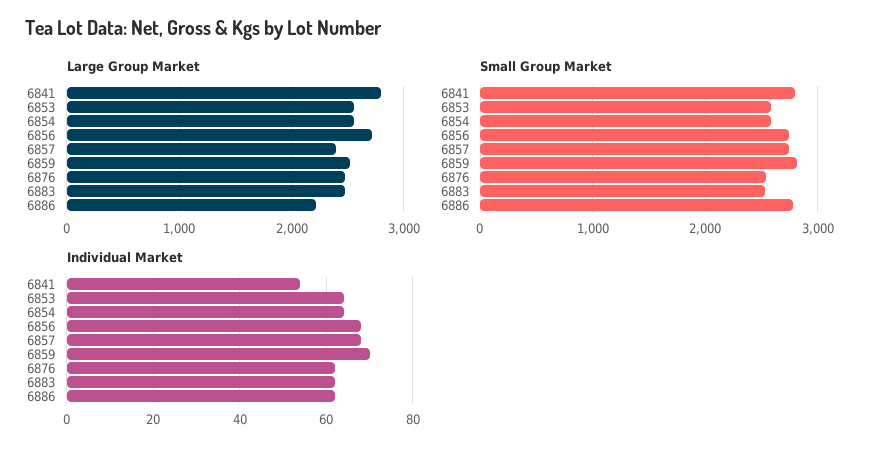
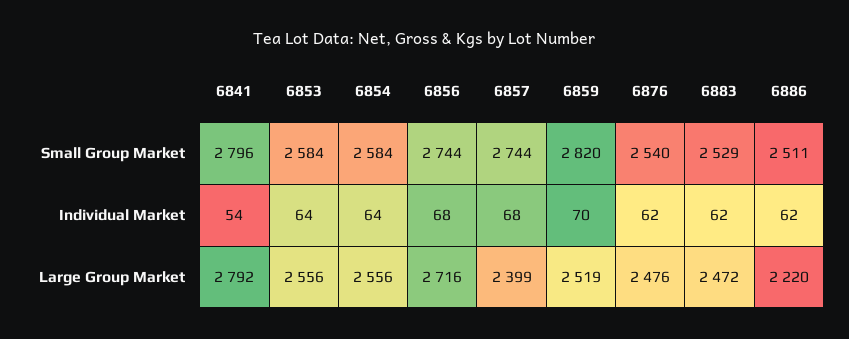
  {
    "Large Group Market": {
      "6841": 2792,
      "6853": 2556,
      "6854": 2556,
      "6856": 2716,
      "6857": 2399,
      "6859": 2519,
      "6876": 2476,
      "6883": 2472,
      "6886": 2220
    },
    "Small Group Market": {
      "6841": 2796,
      "6853": 2584,
      "6854": 2584,
      "6856": 2744,
      "6857": 2744,
      "6859": 2820,
      "6876": 2540,
      "6883": 2529,
-     "6886": 2800
+     "6886": 2511
    },
    "Individual Market": {
      "6841": 54,
      "6853": 64,
      "6854": 64,
      "6856": 68,
      "6857": 68,
      "6859": 70,
      "6876": 62,
      "6883": 62,
      "6886": 62
    }
  }

